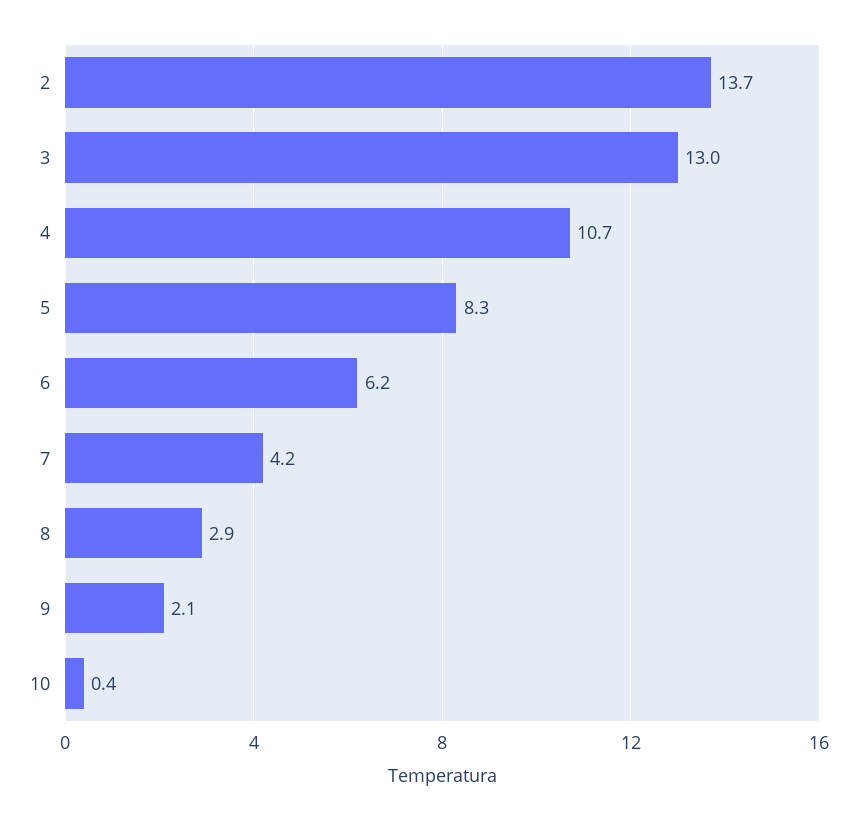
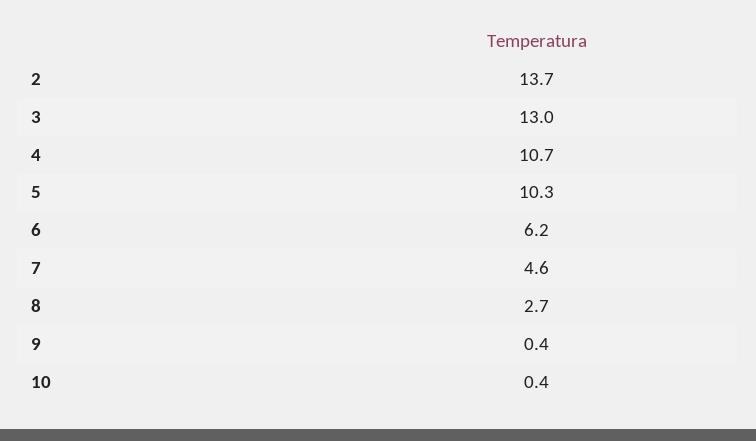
  {
    "2": 13.7,
    "3": 13,
    "4": 10.7,
-   "5": 8.3,
+   "5": 10.3,
    "6": 6.2,
-   "7": 4.2,
+   "7": 4.6,
-   "8": 2.9,
+   "8": 2.7,
-   "9": 2.1,
+   "9": 0.4,
    "10": 0.4
  }

